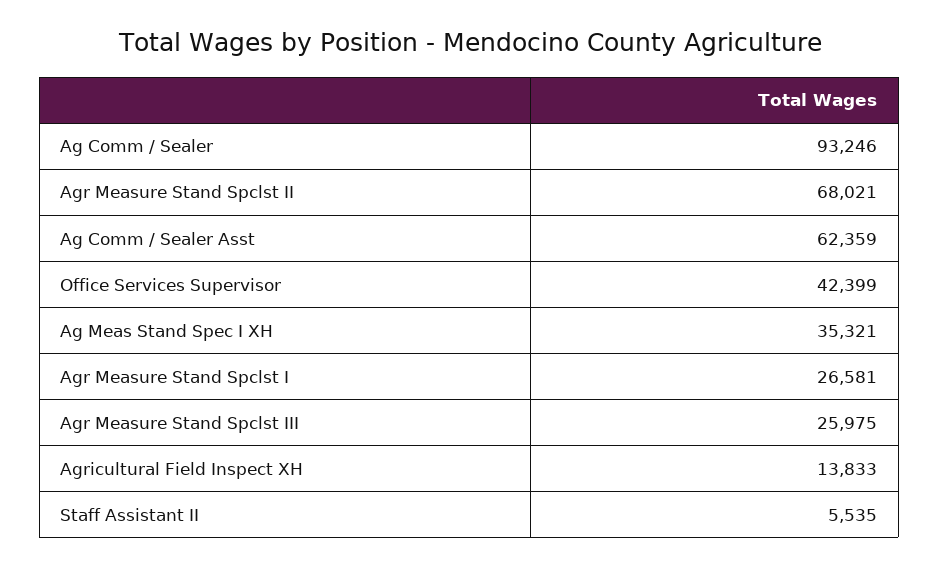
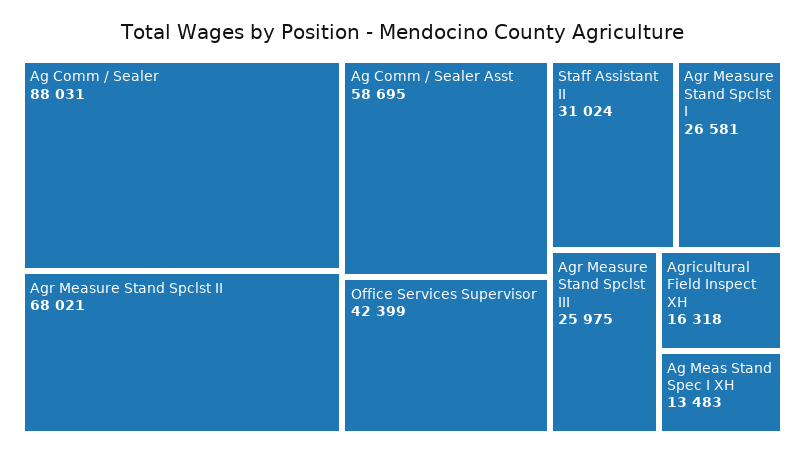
  {
-   "Ag Comm / Sealer": 93246,
+   "Ag Comm / Sealer": 88031,
    "Agr Measure Stand Spclst II": 68021,
-   "Ag Comm / Sealer Asst": 62359,
+   "Ag Comm / Sealer Asst": 58695,
    "Office Services Supervisor": 42399,
-   "Ag Meas Stand Spec I XH": 35321,
+   "Ag Meas Stand Spec I XH": 13483,
    "Agr Measure Stand Spclst I": 26581,
    "Agr Measure Stand Spclst III": 25975,
-   "Agricultural Field Inspect XH": 13833,
+   "Agricultural Field Inspect XH": 16318,
-   "Staff Assistant II": 5535
+   "Staff Assistant II": 31024
  }

